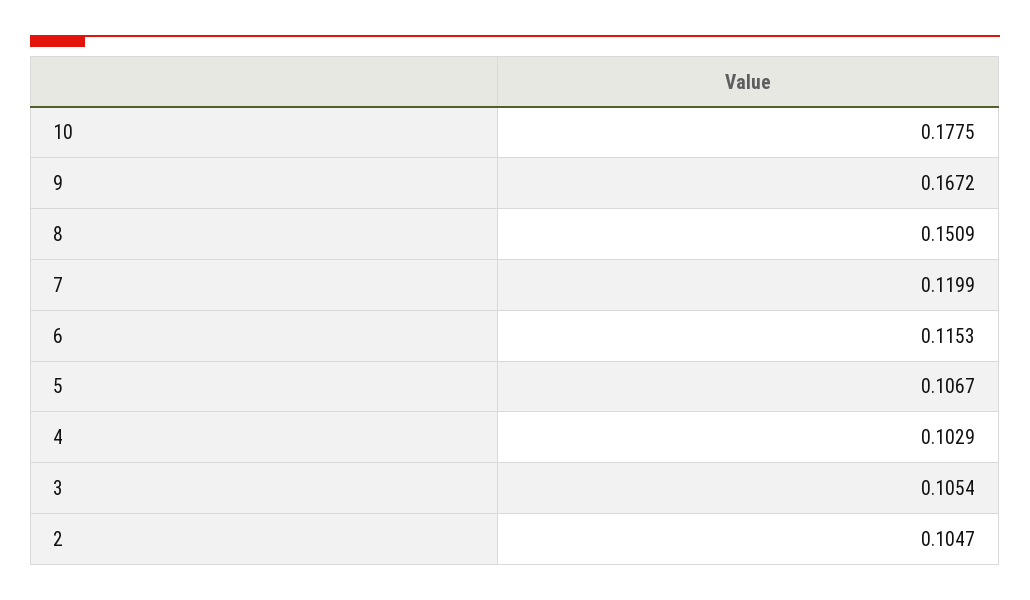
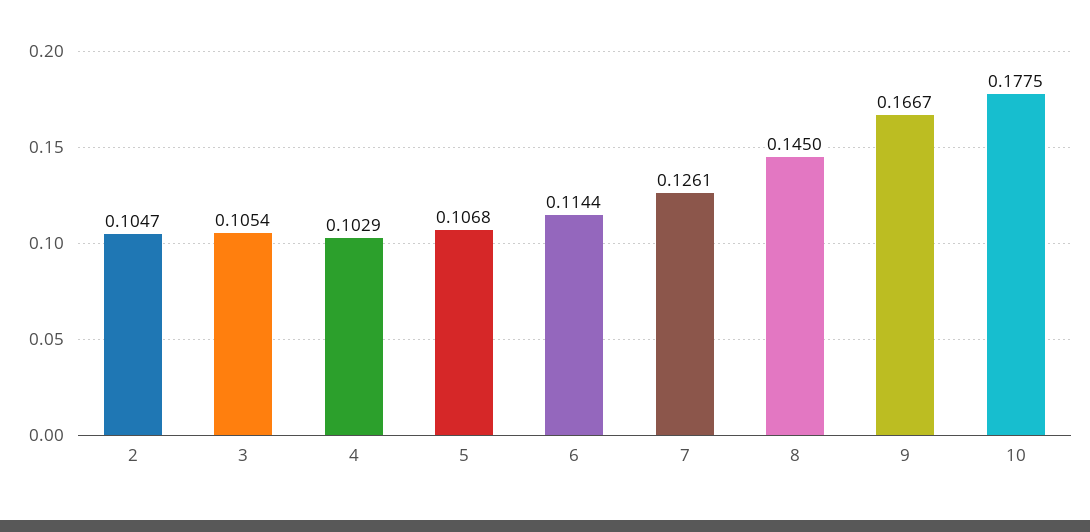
  {
    "10": 0.1775,
-   "9": 0.1672,
+   "9": 0.1667,
-   "8": 0.1509,
+   "8": 0.145,
-   "7": 0.1199,
+   "7": 0.1261,
-   "6": 0.1153,
+   "6": 0.1144,
-   "5": 0.1067,
+   "5": 0.1068,
    "4": 0.1029,
    "3": 0.1054,
    "2": 0.1047
  }

